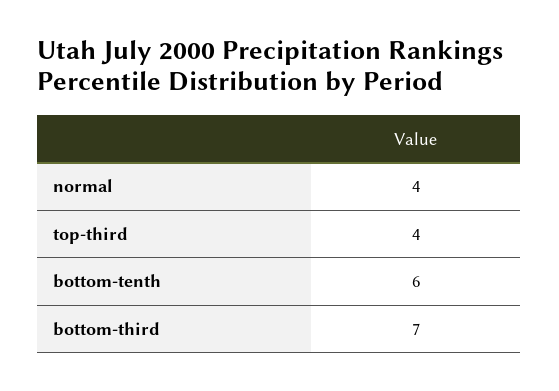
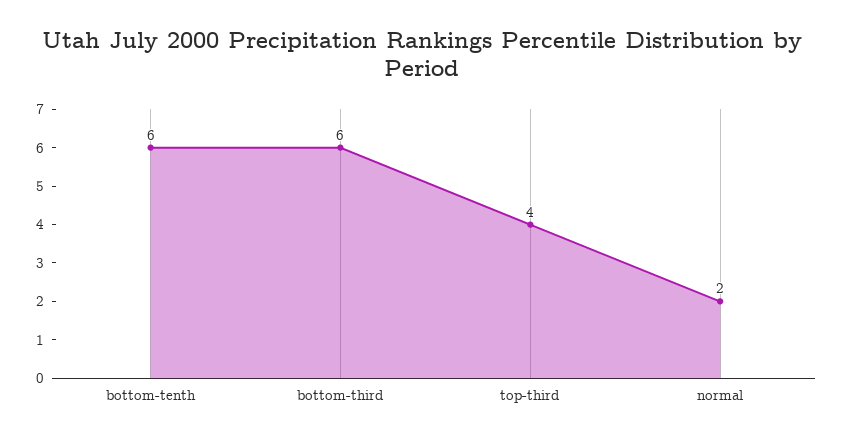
  {
-   "normal": 4,
+   "normal": 2,
    "top-third": 4,
    "bottom-tenth": 6,
-   "bottom-third": 7
+   "bottom-third": 6
  }

